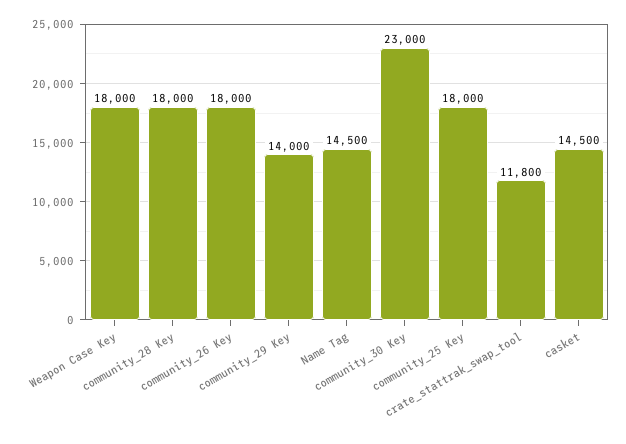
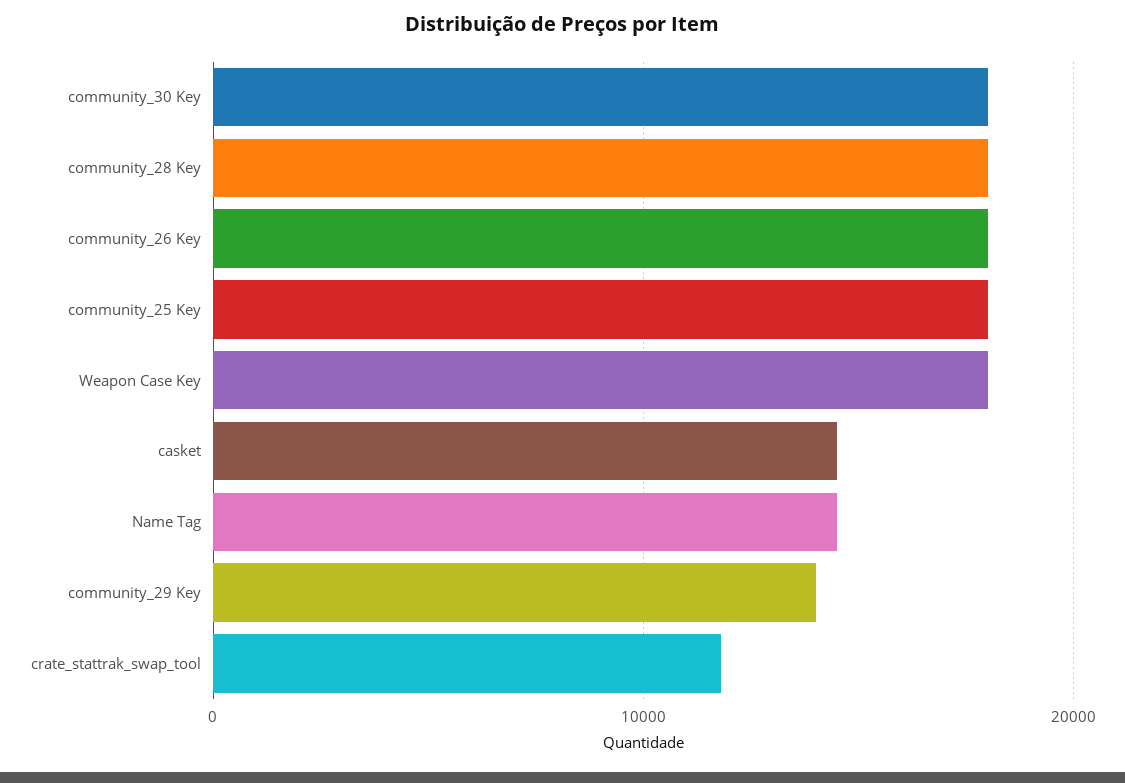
  {
    "Weapon Case Key": 18000,
    "community_28 Key": 18000,
    "community_26 Key": 18000,
    "community_29 Key": 14000,
    "Name Tag": 14500,
-   "community_30 Key": 23000,
+   "community_30 Key": 18000,
    "community_25 Key": 18000,
    "crate_stattrak_swap_tool": 11800,
    "casket": 14500
  }

